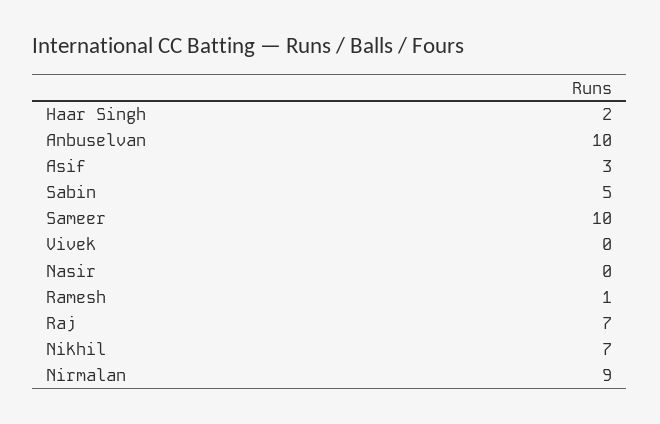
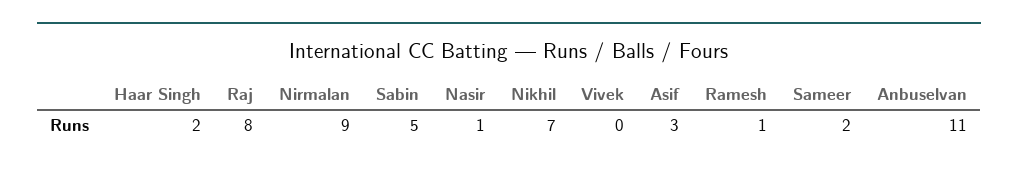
  {
    "Haar Singh": 2,
-   "Anbuselvan": 10,
+   "Anbuselvan": 11,
    "Asif": 3,
    "Sabin": 5,
-   "Sameer": 10,
+   "Sameer": 2,
    "Vivek": 0,
-   "Nasir": 0,
+   "Nasir": 1,
    "Ramesh": 1,
-   "Raj": 7,
+   "Raj": 8,
    "Nikhil": 7,
    "Nirmalan": 9
  }

